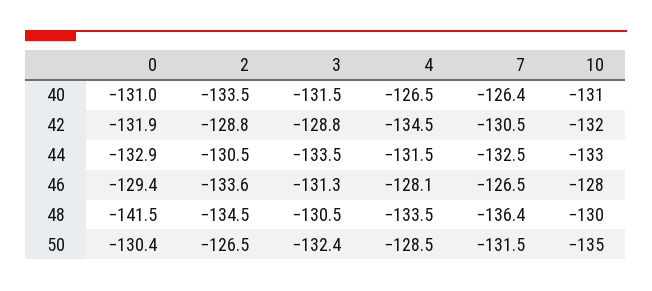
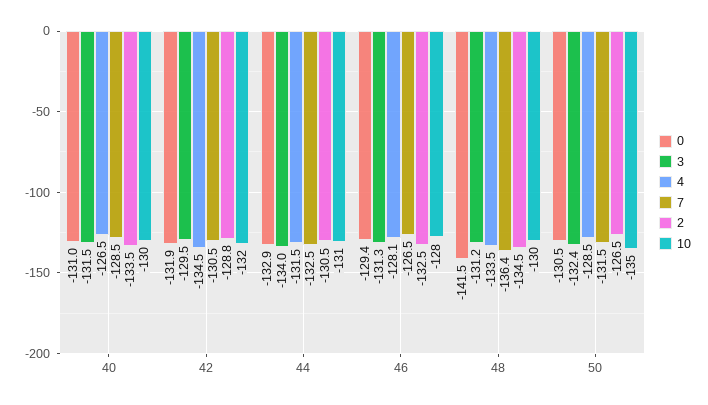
  {
    "0": {
      "40": -131,
      "42": -131.9,
      "44": -132.9,
      "46": -129.4,
      "48": -141.5,
-     "50": -130.4
+     "50": -130.5
    },
    "2": {
      "40": -133.5,
      "42": -128.8,
      "44": -130.5,
-     "46": -133.6,
+     "46": -132.5,
      "48": -134.5,
      "50": -126.5
    },
    "3": {
      "40": -131.5,
-     "42": -128.8,
+     "42": -129.5,
-     "44": -133.5,
+     "44": -134,
      "46": -131.3,
-     "48": -130.5,
+     "48": -131.2,
      "50": -132.4
    },
    "4": {
      "40": -126.5,
      "42": -134.5,
      "44": -131.5,
      "46": -128.1,
      "48": -133.5,
      "50": -128.5
    },
    "7": {
-     "40": -126.4,
+     "40": -128.5,
      "42": -130.5,
      "44": -132.5,
      "46": -126.5,
      "48": -136.4,
      "50": -131.5
    },
    "10": {
-     "40": -131,
+     "40": -130,
      "42": -132,
-     "44": -133,
+     "44": -131,
      "46": -128,
      "48": -130,
      "50": -135
    }
  }

